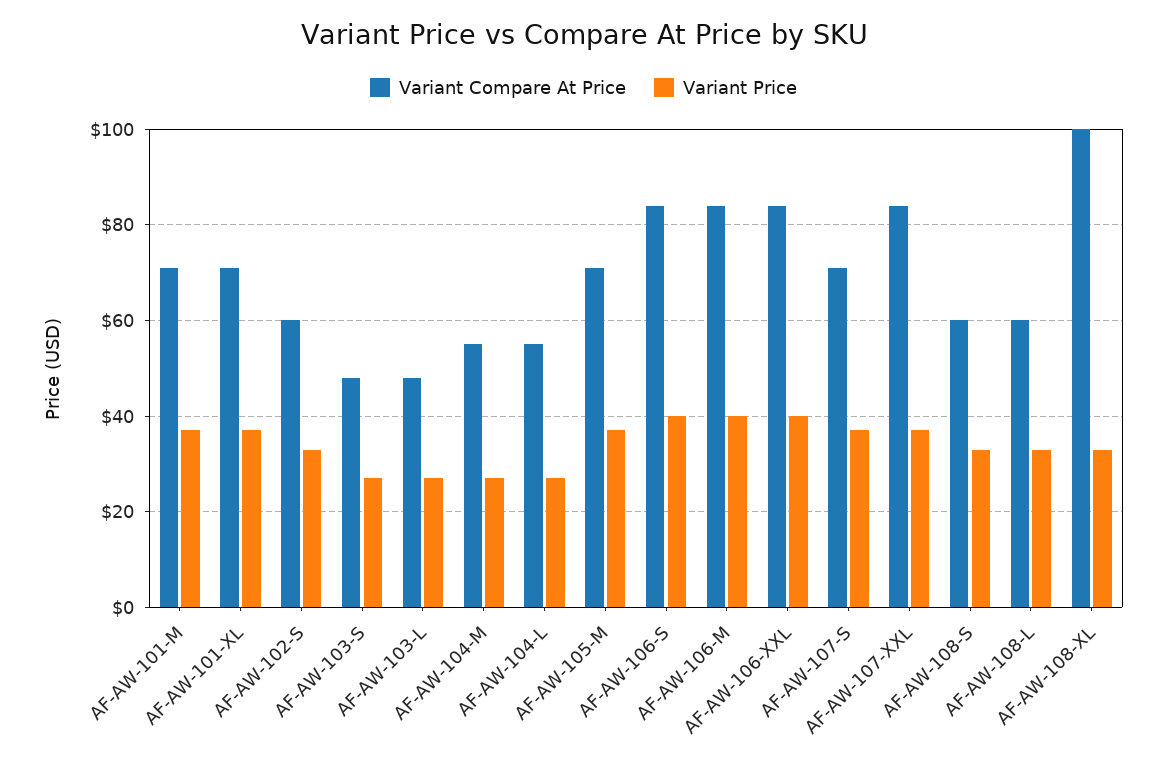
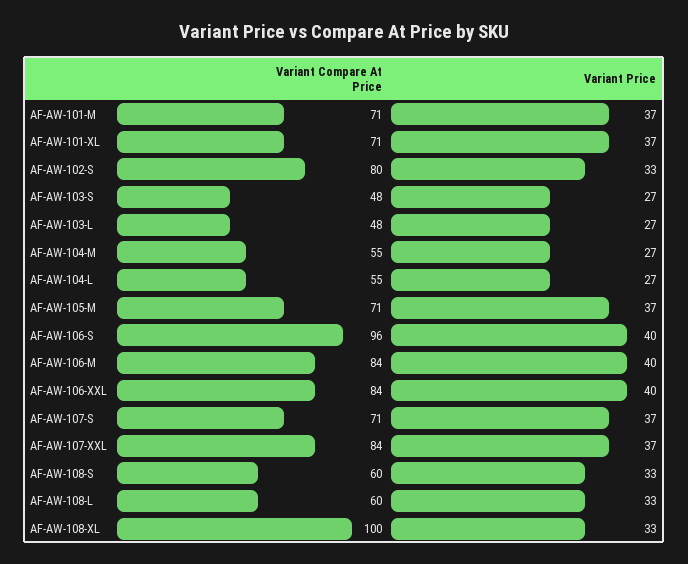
  {
    "Variant Compare At Price": {
      "AF-AW-101-M": 71,
      "AF-AW-101-XL": 71,
-     "AF-AW-102-S": 60,
+     "AF-AW-102-S": 80,
      "AF-AW-103-S": 48,
      "AF-AW-103-L": 48,
      "AF-AW-104-M": 55,
      "AF-AW-104-L": 55,
      "AF-AW-105-M": 71,
-     "AF-AW-106-S": 85,
+     "AF-AW-106-S": 96,
      "AF-AW-106-M": 84,
      "AF-AW-106-XXL": 84,
      "AF-AW-107-S": 71,
      "AF-AW-107-XXL": 84,
      "AF-AW-108-S": 60,
      "AF-AW-108-L": 60,
      "AF-AW-108-XL": 100
    },
    "Variant Price": {
      "AF-AW-101-M": 37,
      "AF-AW-101-XL": 37,
      "AF-AW-102-S": 33,
      "AF-AW-103-S": 27,
      "AF-AW-103-L": 27,
      "AF-AW-104-M": 27,
      "AF-AW-104-L": 27,
      "AF-AW-105-M": 37,
      "AF-AW-106-S": 40,
      "AF-AW-106-M": 40,
      "AF-AW-106-XXL": 40,
      "AF-AW-107-S": 37,
      "AF-AW-107-XXL": 37,
      "AF-AW-108-S": 33,
      "AF-AW-108-L": 33,
      "AF-AW-108-XL": 33
    }
  }

